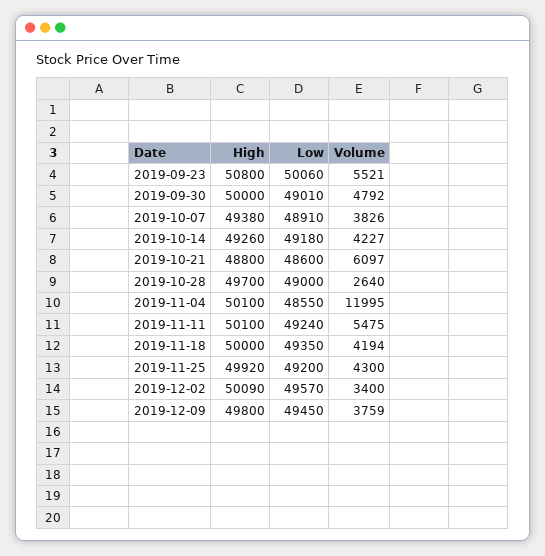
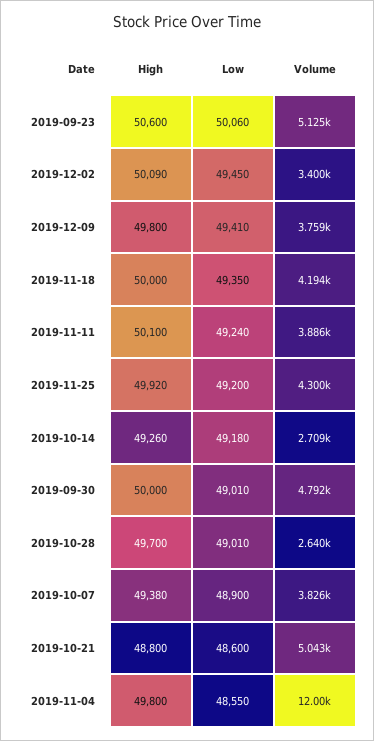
  {
    "High": {
-     "2019-09-23": 50800,
+     "2019-09-23": 50600,
      "2019-09-30": 50000,
      "2019-10-07": 49380,
      "2019-10-14": 49260,
      "2019-10-21": 48800,
      "2019-10-28": 49700,
-     "2019-11-04": 50100,
+     "2019-11-04": 49800,
      "2019-11-11": 50100,
      "2019-11-18": 50000,
      "2019-11-25": 49920,
      "2019-12-02": 50090,
      "2019-12-09": 49800
    },
    "Low": {
      "2019-09-23": 50060,
      "2019-09-30": 49010,
-     "2019-10-07": 48910,
+     "2019-10-07": 48900,
      "2019-10-14": 49180,
      "2019-10-21": 48600,
-     "2019-10-28": 49000,
+     "2019-10-28": 49010,
      "2019-11-04": 48550,
      "2019-11-11": 49240,
      "2019-11-18": 49350,
      "2019-11-25": 49200,
-     "2019-12-02": 49570,
+     "2019-12-02": 49450,
-     "2019-12-09": 49450
+     "2019-12-09": 49410
    },
    "Volume": {
-     "2019-09-23": 5521,
+     "2019-09-23": 5125,
      "2019-09-30": 4792,
      "2019-10-07": 3826,
-     "2019-10-14": 4227,
+     "2019-10-14": 2709,
-     "2019-10-21": 6097,
+     "2019-10-21": 5043,
      "2019-10-28": 2640,
      "2019-11-04": 11995,
-     "2019-11-11": 5475,
+     "2019-11-11": 3886,
      "2019-11-18": 4194,
      "2019-11-25": 4300,
      "2019-12-02": 3400,
      "2019-12-09": 3759
    }
  }

